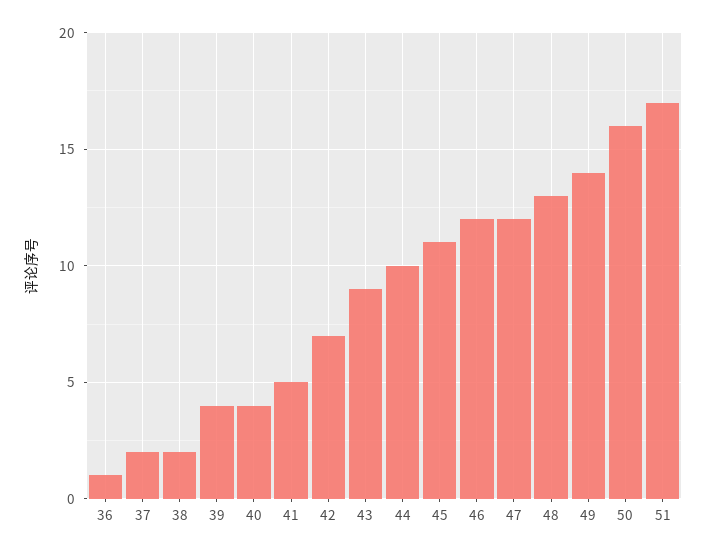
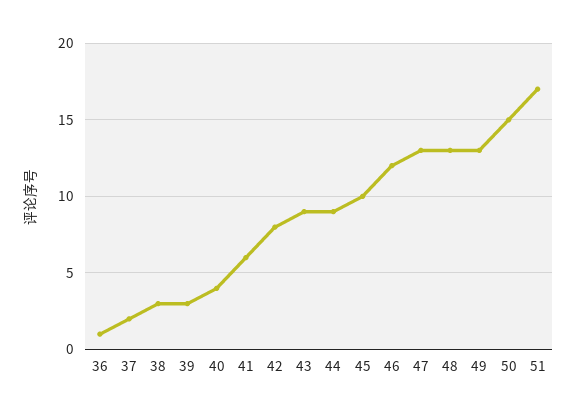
  {
    "36": 1,
    "37": 2,
-   "38": 2,
+   "38": 3,
-   "39": 4,
+   "39": 3,
    "40": 4,
-   "41": 5,
+   "41": 6,
-   "42": 7,
+   "42": 8,
    "43": 9,
-   "44": 10,
+   "44": 9,
-   "45": 11,
+   "45": 10,
    "46": 12,
-   "47": 12,
+   "47": 13,
    "48": 13,
-   "49": 14,
+   "49": 13,
-   "50": 16,
+   "50": 15,
    "51": 17
  }

